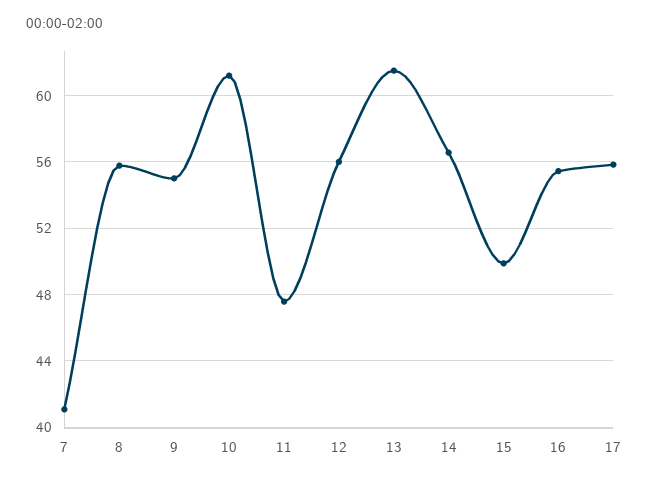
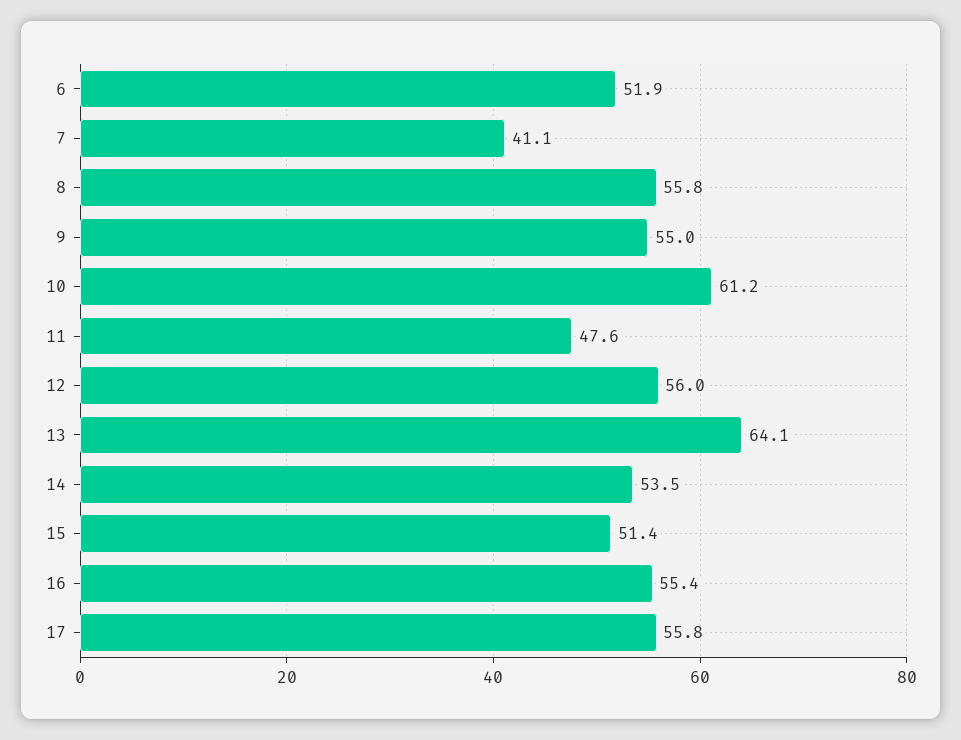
  {
    "7": 41.1,
    "8": 55.8,
    "9": 55,
    "10": 61.2,
    "11": 47.6,
    "12": 56,
-   "13": 61.5,
+   "13": 64.1,
-   "14": 56.5,
+   "14": 53.5,
-   "15": 50,
+   "15": 51.4,
    "16": 55.4,
-   "17": 55.8
+   "17": 55.8,
+   "6": 51.9
  }

